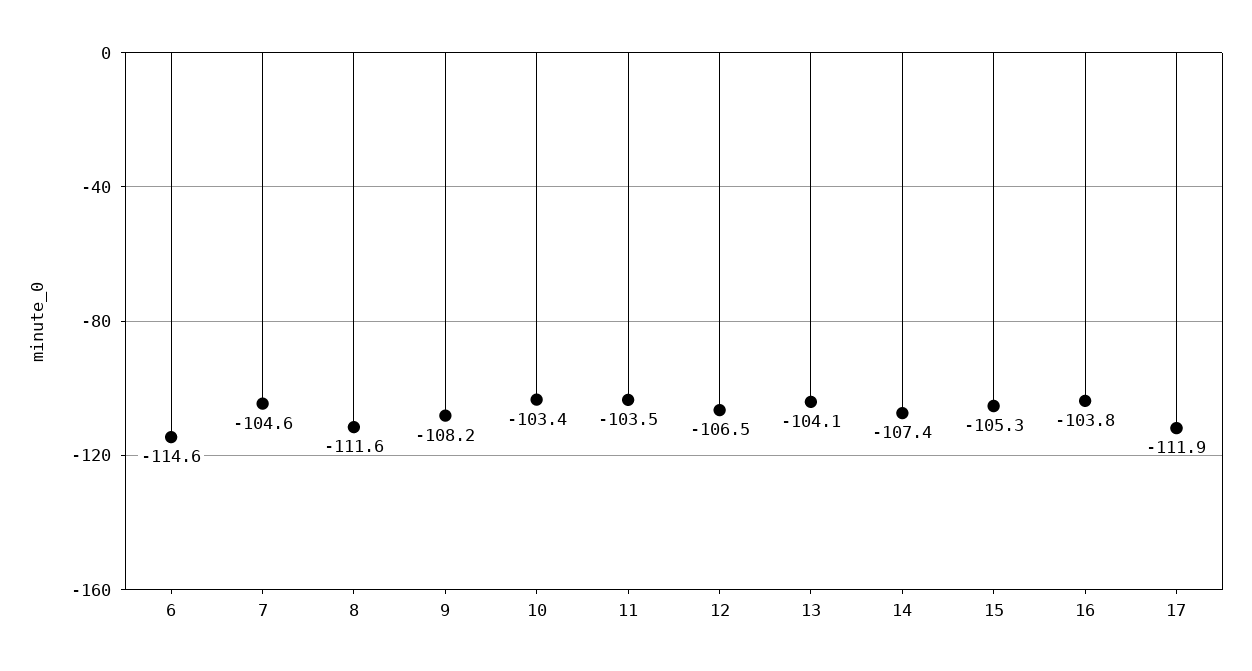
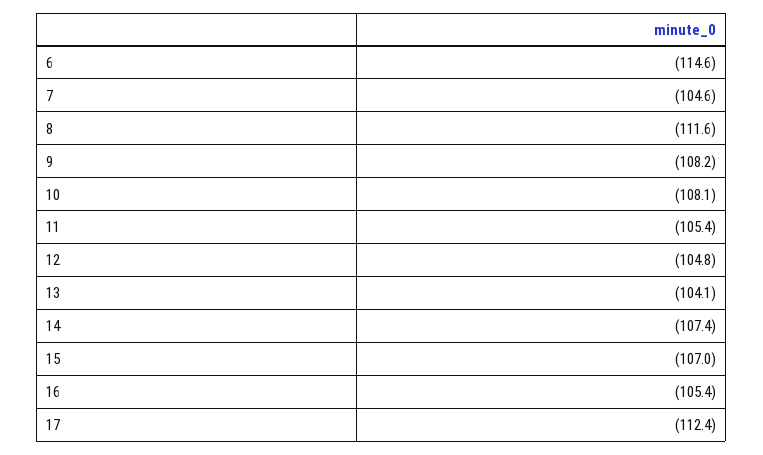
  {
    "6": -114.6,
    "7": -104.6,
    "8": -111.6,
    "9": -108.2,
-   "10": -103.4,
+   "10": -108.1,
-   "11": -103.5,
+   "11": -105.4,
-   "12": -106.5,
+   "12": -104.8,
    "13": -104.1,
    "14": -107.4,
-   "15": -105.3,
+   "15": -107,
-   "16": -103.8,
+   "16": -105.4,
-   "17": -111.9
+   "17": -112.4
  }

